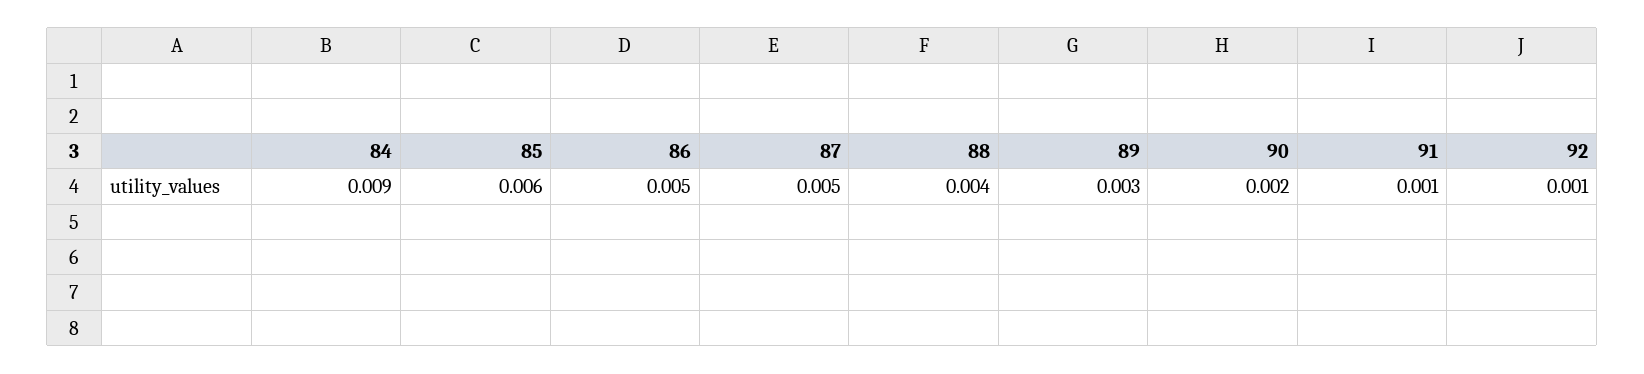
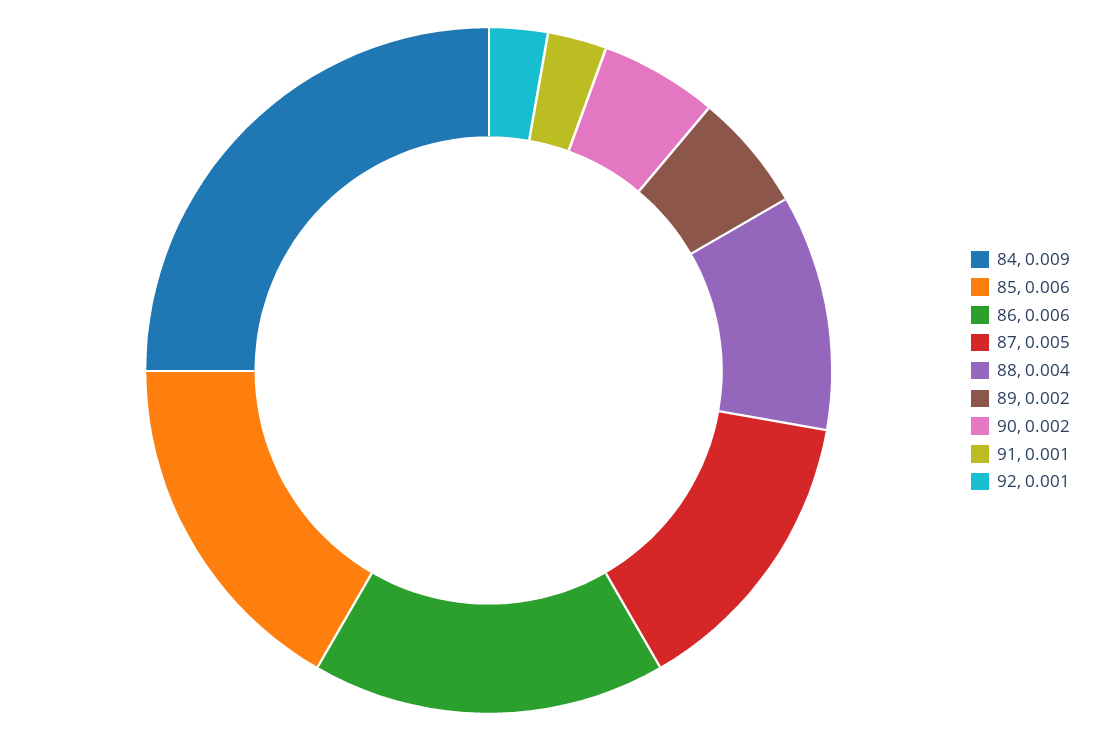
  {
    "84": 0.009,
    "85": 0.006,
-   "86": 0.005,
+   "86": 0.006,
    "87": 0.005,
    "88": 0.004,
-   "89": 0.003,
+   "89": 0.002,
    "90": 0.002,
    "91": 0.001,
    "92": 0.001
  }

